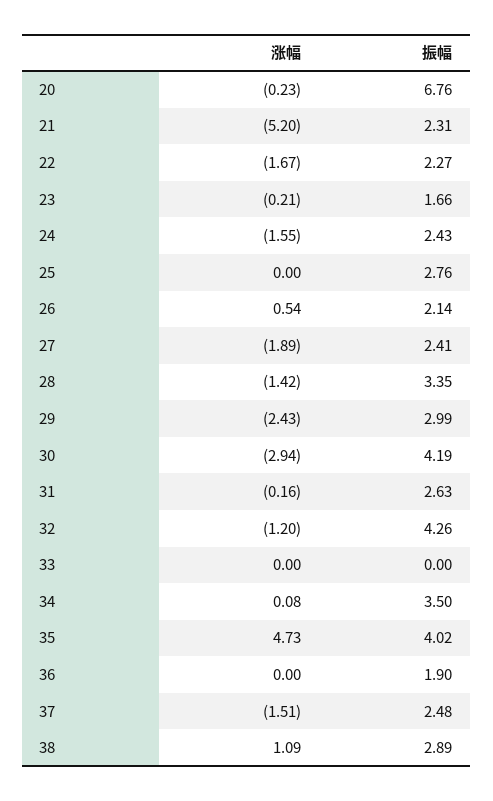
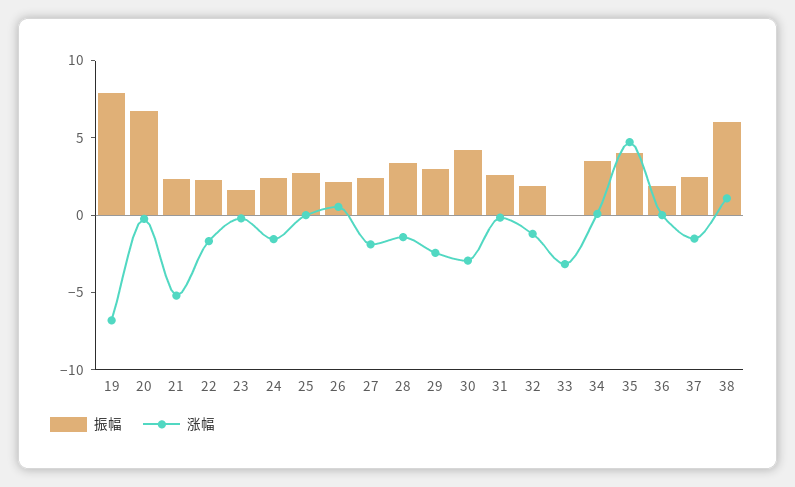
  {
    "涨幅": {
      "20": -0.23,
      "21": -5.2,
      "22": -1.67,
      "23": -0.21,
      "24": -1.55,
      "25": 0,
      "26": 0.54,
      "27": -1.89,
      "28": -1.42,
      "29": -2.43,
      "30": -2.94,
      "31": -0.16,
      "32": -1.2,
-     "33": 0,
+     "33": -3,
      "34": 0.08,
      "35": 4.73,
      "36": 0,
      "37": -1.51,
-     "38": 1.09
+     "38": 1.09,
+     "19": -7
    },
    "振幅": {
      "20": 6.76,
      "21": 2.31,
      "22": 2.27,
      "23": 1.66,
      "24": 2.43,
      "25": 2.76,
      "26": 2.14,
      "27": 2.41,
      "28": 3.35,
      "29": 2.99,
      "30": 4.19,
      "31": 2.63,
-     "32": 4.26,
+     "32": 2,
      "33": 0,
      "34": 3.5,
      "35": 4.02,
      "36": 1.9,
      "37": 2.48,
-     "38": 2.89
+     "38": 6,
+     "19": 8
    }
  }

